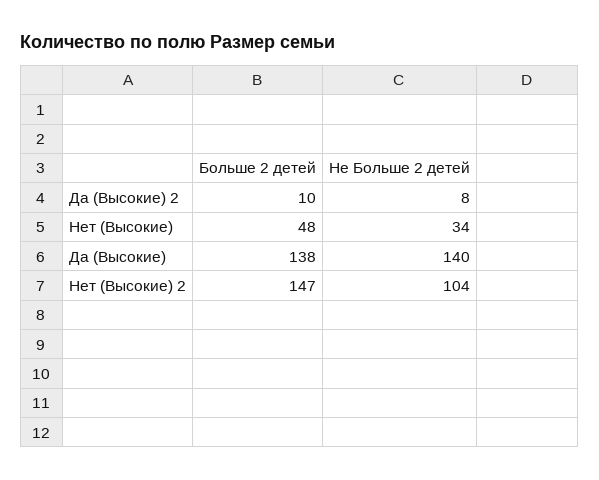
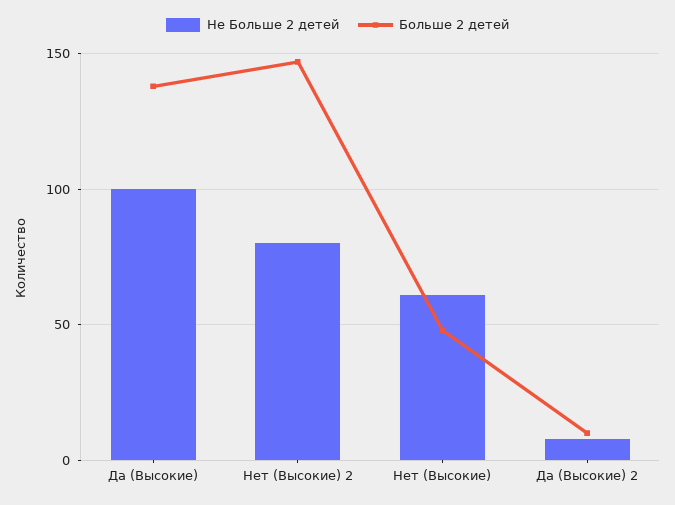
  {
    "Больше 2 детей": {
      "Да (Высокие) 2": 10,
      "Нет (Высокие)": 48,
      "Да (Высокие)": 138,
      "Нет (Высокие) 2": 147
    },
    "Не Больше 2 детей": {
      "Да (Высокие) 2": 8,
-     "Нет (Высокие)": 34,
+     "Нет (Высокие)": 60,
-     "Да (Высокие)": 140,
+     "Да (Высокие)": 100,
-     "Нет (Высокие) 2": 104
+     "Нет (Высокие) 2": 80
    }
  }

